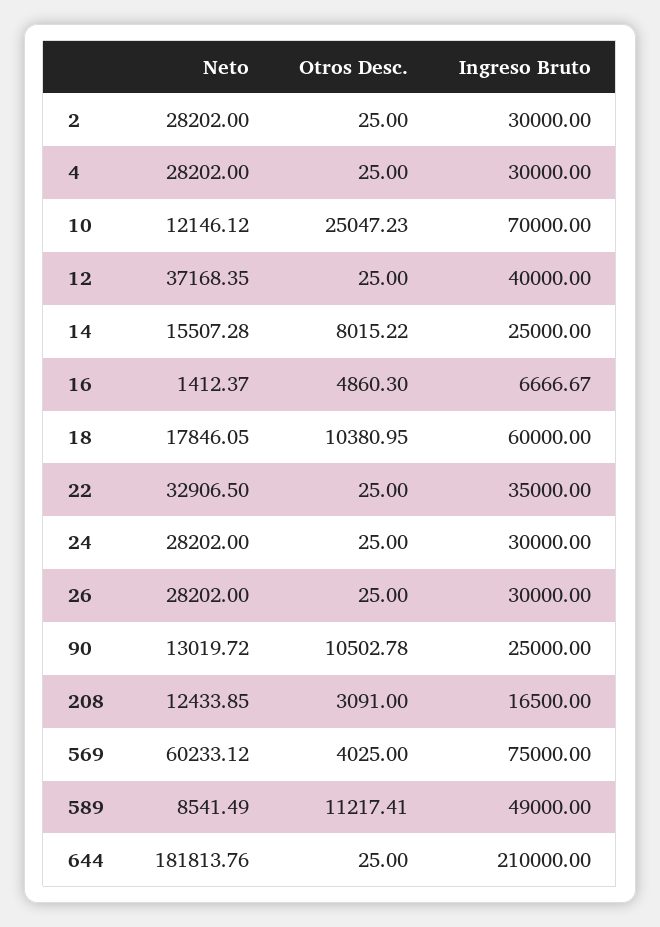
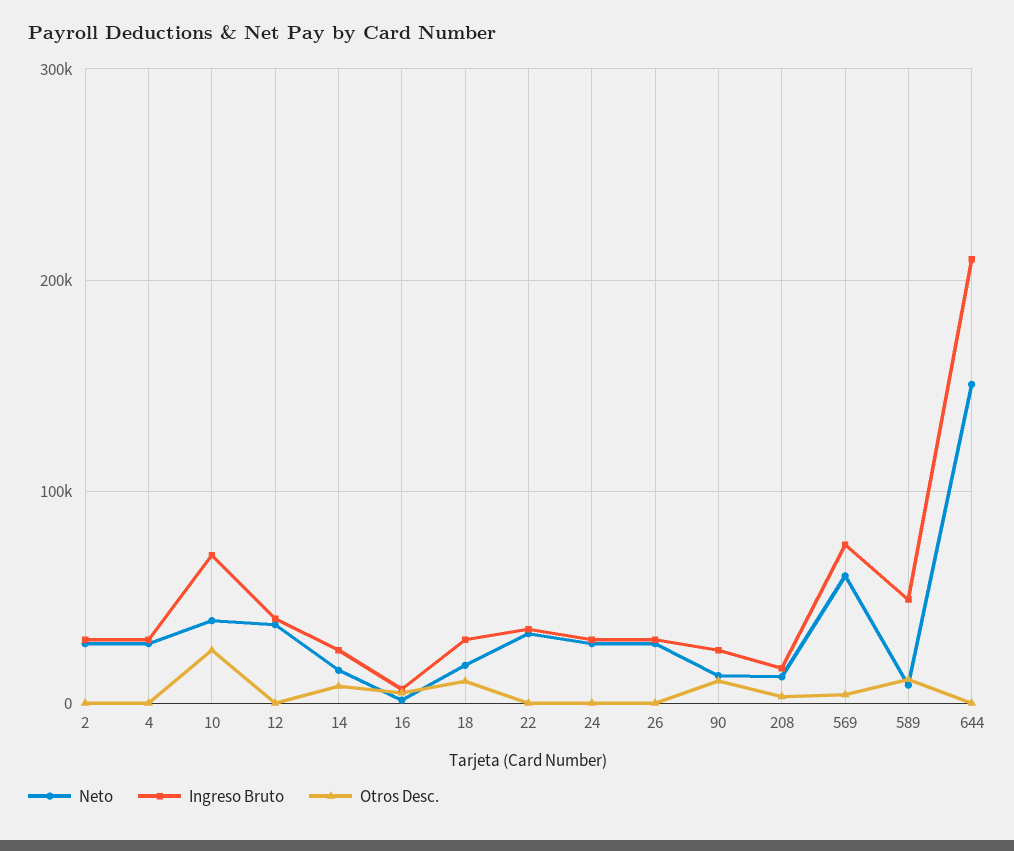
  {
    "Neto": {
      "2": 28202,
      "4": 28202,
-     "10": 12146.12,
+     "10": 40000,
      "12": 37168.35,
      "14": 15507.28,
      "16": 1412.37,
      "18": 17846.05,
      "22": 32906.5,
      "24": 28202,
      "26": 28202,
      "90": 13019.72,
      "208": 12433.85,
      "569": 60233.12,
      "589": 8541.49,
-     "644": 181813.76
+     "644": 150000
    },
    "Otros Desc.": {
      "2": 25,
      "4": 25,
      "10": 25047.23,
      "12": 25,
      "14": 8015.22,
      "16": 4860.3,
      "18": 10380.95,
      "22": 25,
      "24": 25,
      "26": 25,
      "90": 10502.78,
      "208": 3091,
      "569": 4025,
      "589": 11217.41,
      "644": 25
    },
    "Ingreso Bruto": {
      "2": 30000,
      "4": 30000,
      "10": 70000,
      "12": 40000,
      "14": 25000,
      "16": 6666.67,
-     "18": 60000,
+     "18": 30000,
      "22": 35000,
      "24": 30000,
      "26": 30000,
      "90": 25000,
      "208": 16500,
      "569": 75000,
      "589": 49000,
      "644": 210000
    }
  }

